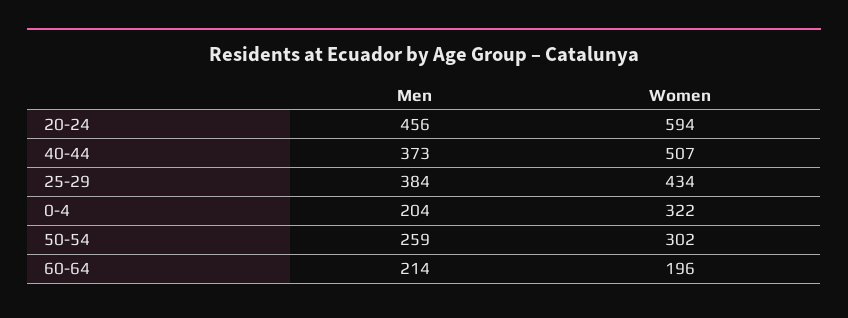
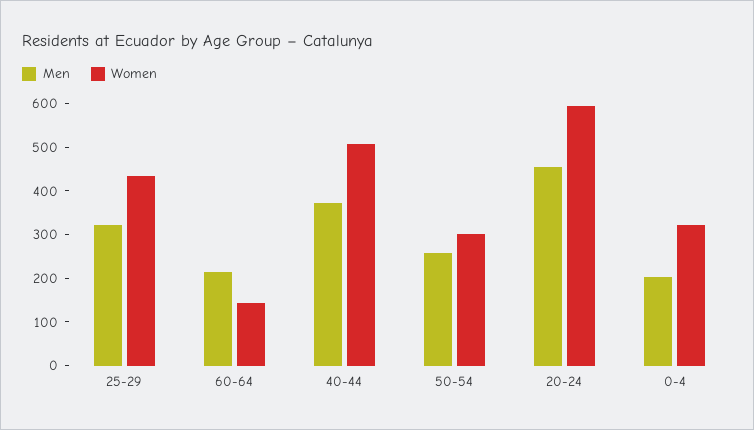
  {
    "Men": {
      "20-24": 456,
      "40-44": 373,
-     "25-29": 384,
+     "25-29": 320,
      "0-4": 204,
      "50-54": 259,
      "60-64": 214
    },
    "Women": {
      "20-24": 594,
      "40-44": 507,
      "25-29": 434,
      "0-4": 322,
      "50-54": 302,
-     "60-64": 196
+     "60-64": 140
    }
  }

